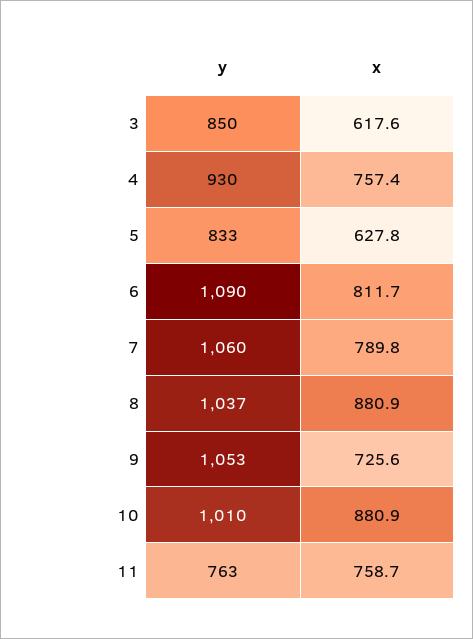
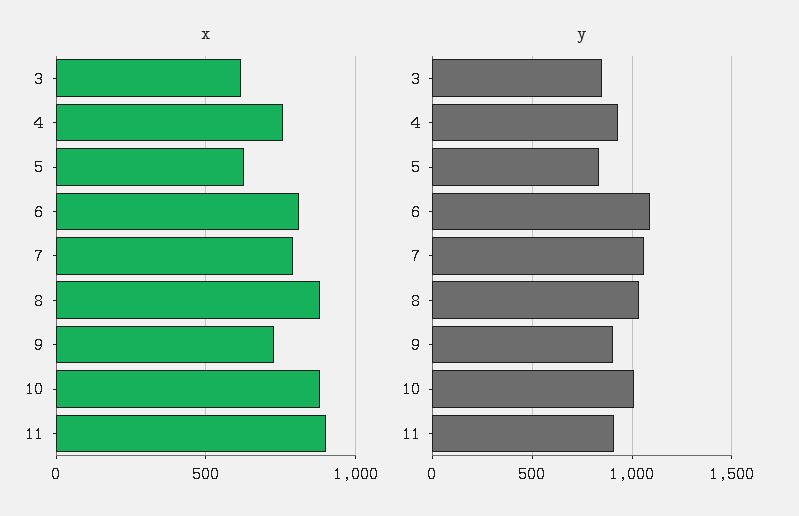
  {
    "y": {
      "3": 850,
      "4": 930,
      "5": 833,
      "6": 1090,
      "7": 1060,
      "8": 1037,
-     "9": 1053,
+     "9": 900,
      "10": 1010,
-     "11": 763
+     "11": 900
    },
    "x": {
      "3": 617.6,
      "4": 757.4,
      "5": 627.8,
      "6": 811.7,
      "7": 789.8,
      "8": 880.9,
      "9": 725.6,
      "10": 880.9,
-     "11": 758.7
+     "11": 900
    }
  }

